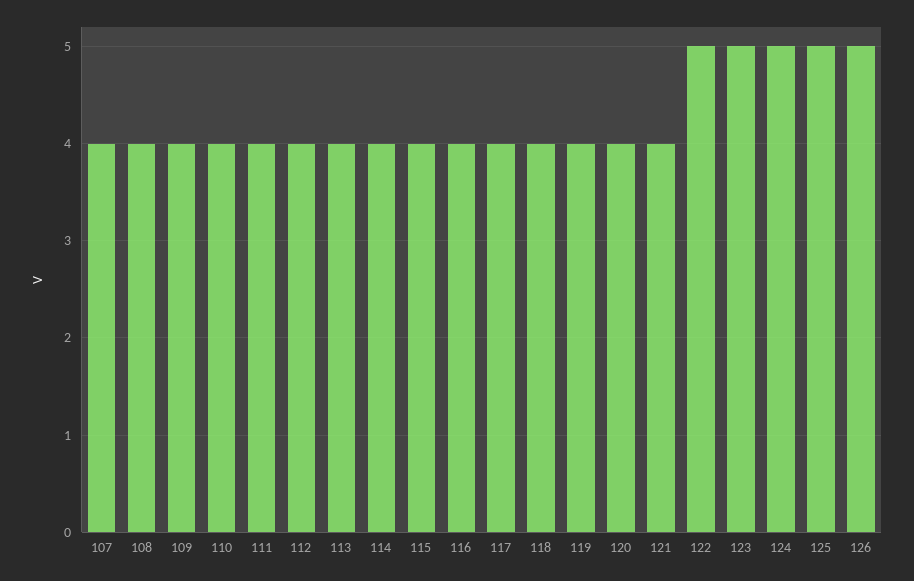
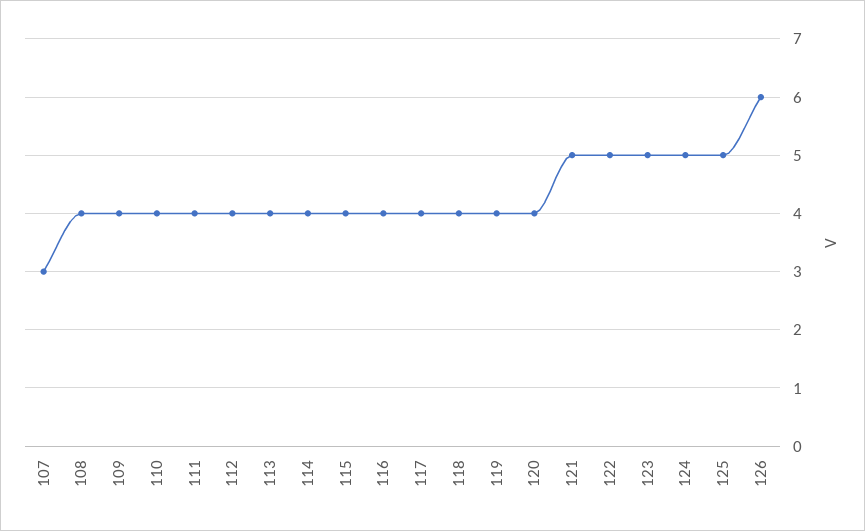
  {
-   "107": 4,
+   "107": 3,
    "108": 4,
    "109": 4,
    "110": 4,
    "111": 4,
    "112": 4,
    "113": 4,
    "114": 4,
    "115": 4,
    "116": 4,
    "117": 4,
    "118": 4,
    "119": 4,
    "120": 4,
-   "121": 4,
+   "121": 5,
    "122": 5,
    "123": 5,
    "124": 5,
    "125": 5,
-   "126": 5
+   "126": 6
  }

